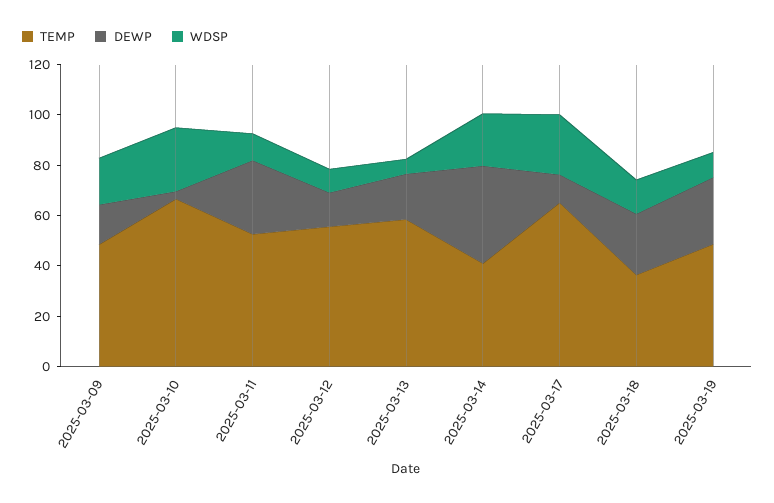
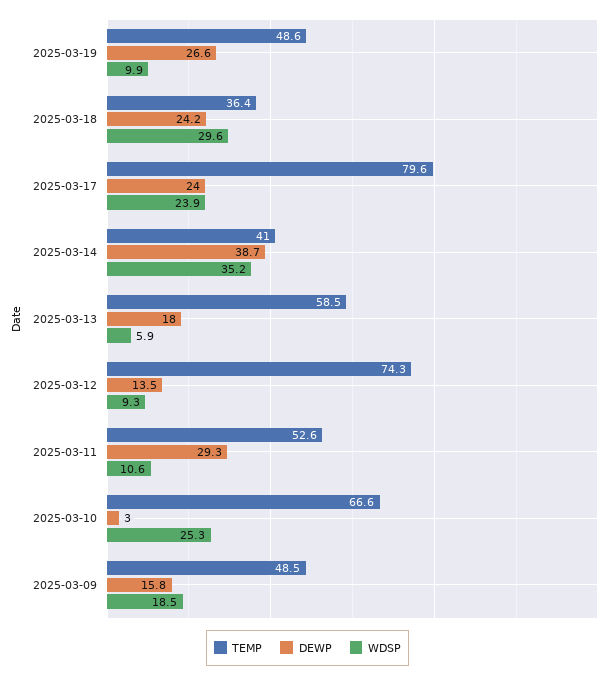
  {
    "TEMP": {
      "2025-03-09": 48.5,
      "2025-03-10": 66.6,
      "2025-03-11": 52.6,
-     "2025-03-12": 55,
+     "2025-03-12": 74.3,
      "2025-03-13": 58.5,
      "2025-03-14": 41,
-     "2025-03-17": 65,
+     "2025-03-17": 79.6,
      "2025-03-18": 36.4,
      "2025-03-19": 48.6
    },
    "DEWP": {
      "2025-03-09": 15.8,
      "2025-03-10": 3,
      "2025-03-11": 29.3,
      "2025-03-12": 13.5,
      "2025-03-13": 18,
      "2025-03-14": 38.7,
-     "2025-03-17": 10,
+     "2025-03-17": 24,
      "2025-03-18": 24.2,
      "2025-03-19": 26.6
    },
    "WDSP": {
      "2025-03-09": 18.5,
      "2025-03-10": 25.3,
      "2025-03-11": 10.6,
      "2025-03-12": 9.3,
      "2025-03-13": 5.9,
-     "2025-03-14": 20,
+     "2025-03-14": 35.2,
      "2025-03-17": 23.9,
-     "2025-03-18": 15,
+     "2025-03-18": 29.6,
      "2025-03-19": 9.9
    }
  }

